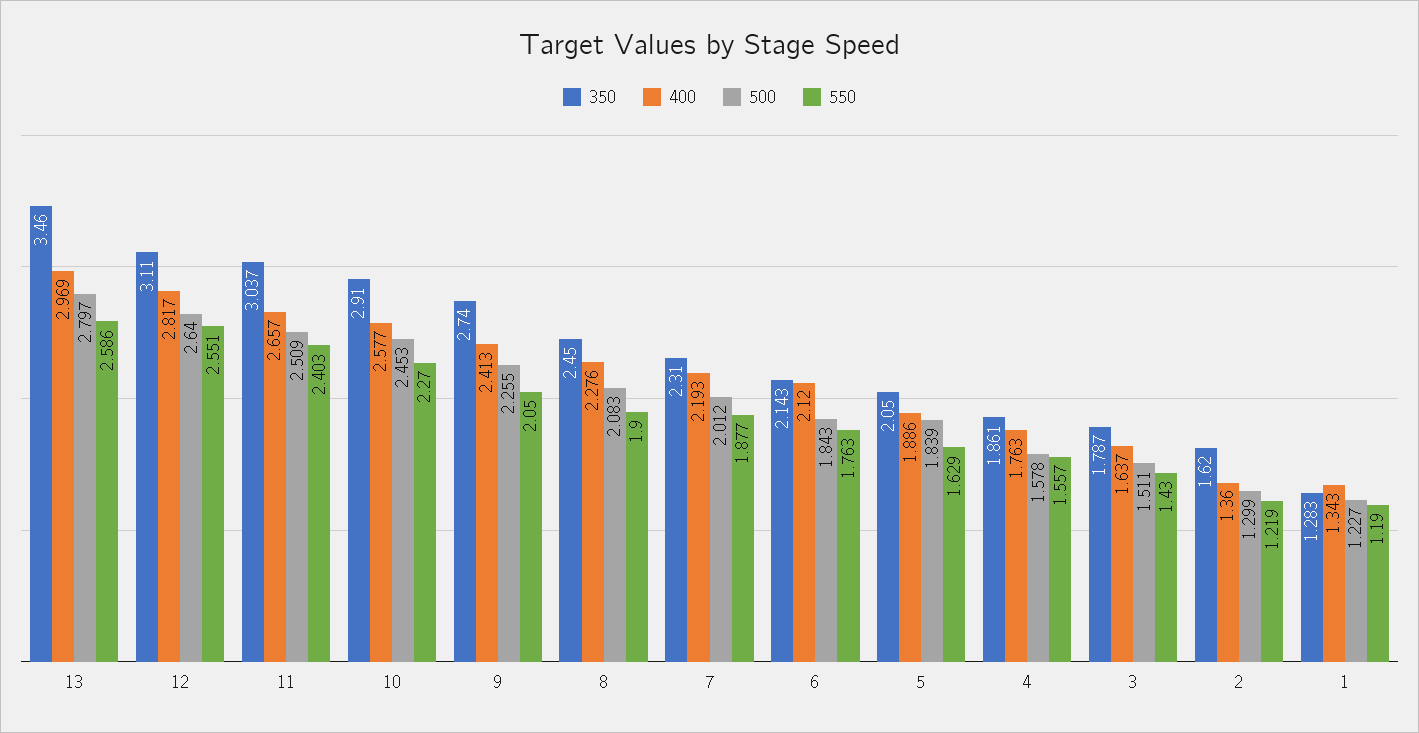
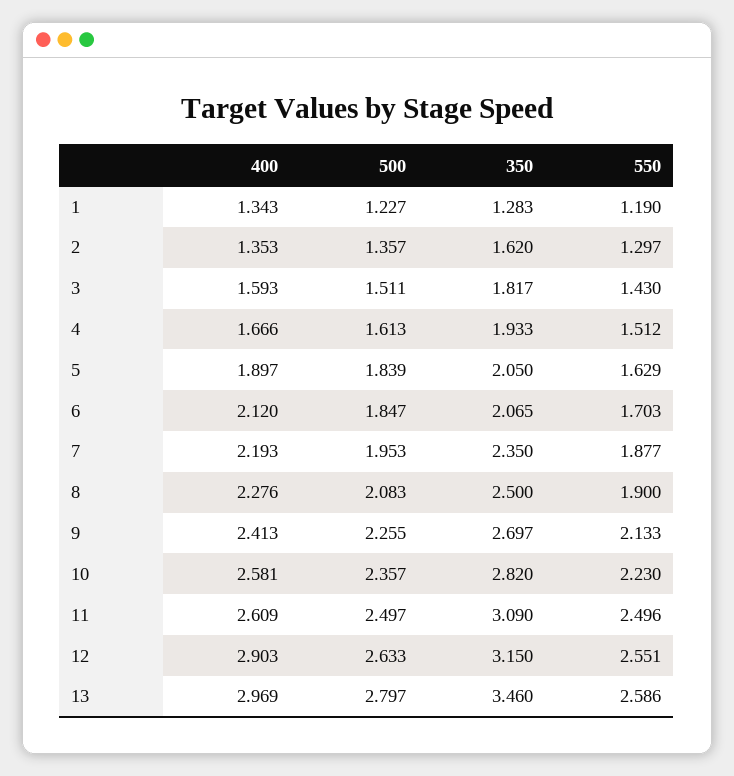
  {
    "350": {
      "13": 3.46,
-     "12": 3.11,
+     "12": 3.15,
-     "11": 3.037,
+     "11": 3.09,
-     "10": 2.91,
+     "10": 2.82,
-     "9": 2.74,
+     "9": 2.697,
-     "8": 2.45,
+     "8": 2.5,
-     "7": 2.31,
+     "7": 2.35,
-     "6": 2.143,
+     "6": 2.065,
      "5": 2.05,
-     "4": 1.861,
+     "4": 1.933,
-     "3": 1.787,
+     "3": 1.817,
      "2": 1.62,
      "1": 1.283
    },
    "400": {
      "13": 2.969,
-     "12": 2.817,
+     "12": 2.903,
-     "11": 2.657,
+     "11": 2.609,
-     "10": 2.577,
+     "10": 2.581,
      "9": 2.413,
      "8": 2.276,
      "7": 2.193,
      "6": 2.12,
-     "5": 1.886,
+     "5": 1.897,
-     "4": 1.763,
+     "4": 1.666,
-     "3": 1.637,
+     "3": 1.593,
-     "2": 1.36,
+     "2": 1.353,
      "1": 1.343
    },
    "500": {
      "13": 2.797,
-     "12": 2.64,
+     "12": 2.633,
-     "11": 2.509,
+     "11": 2.497,
-     "10": 2.453,
+     "10": 2.357,
      "9": 2.255,
      "8": 2.083,
-     "7": 2.012,
+     "7": 1.953,
-     "6": 1.843,
+     "6": 1.847,
      "5": 1.839,
-     "4": 1.578,
+     "4": 1.613,
      "3": 1.511,
-     "2": 1.299,
+     "2": 1.357,
      "1": 1.227
    },
    "550": {
      "13": 2.586,
      "12": 2.551,
-     "11": 2.403,
+     "11": 2.496,
-     "10": 2.27,
+     "10": 2.23,
-     "9": 2.05,
+     "9": 2.133,
      "8": 1.9,
      "7": 1.877,
-     "6": 1.763,
+     "6": 1.703,
      "5": 1.629,
-     "4": 1.557,
+     "4": 1.512,
      "3": 1.43,
-     "2": 1.219,
+     "2": 1.297,
      "1": 1.19
    }
  }

